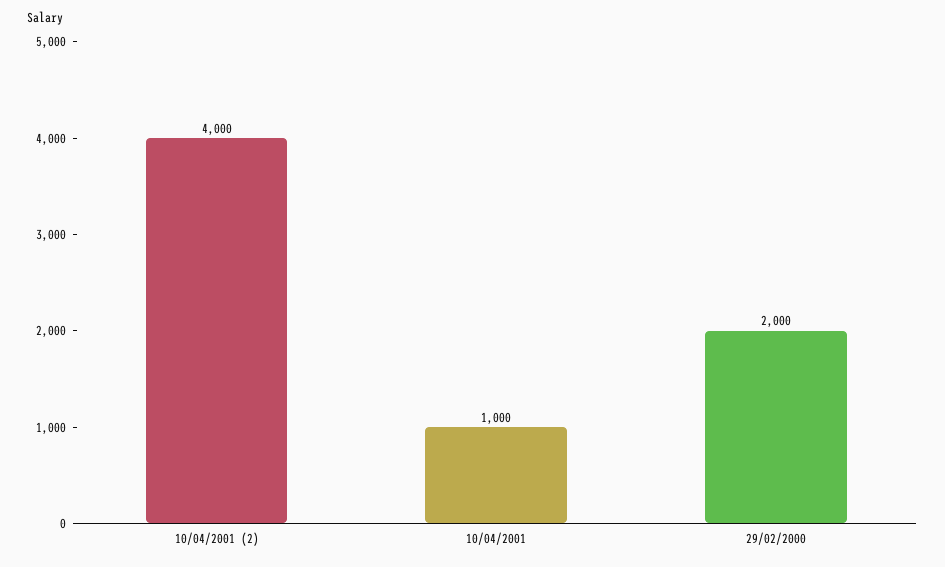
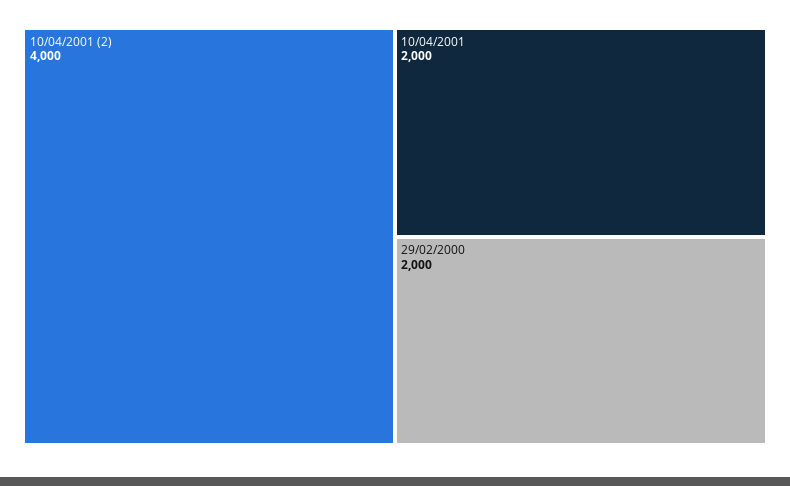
  {
    "10/04/2001 (2)": 4000,
-   "10/04/2001": 1000,
+   "10/04/2001": 2000,
    "29/02/2000": 2000
  }

